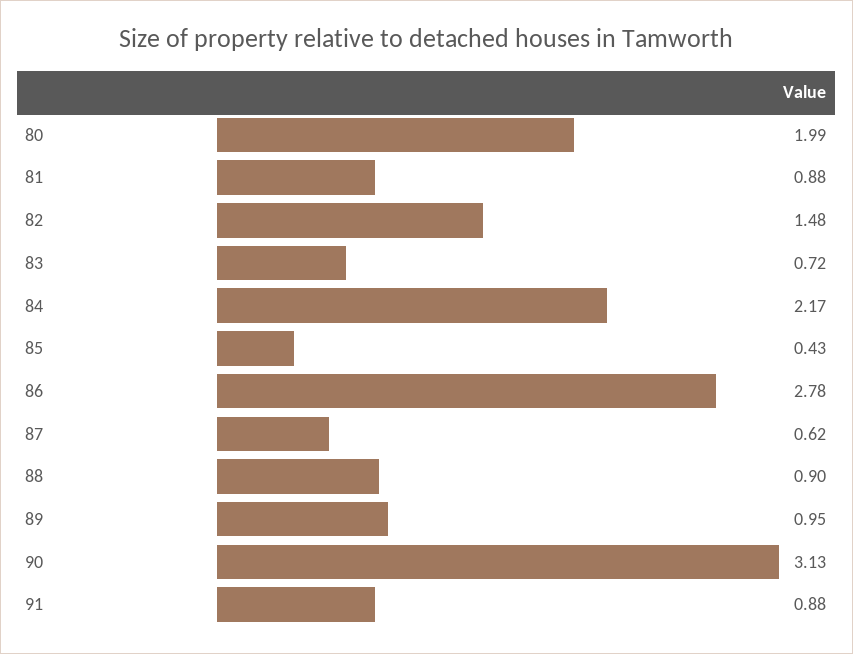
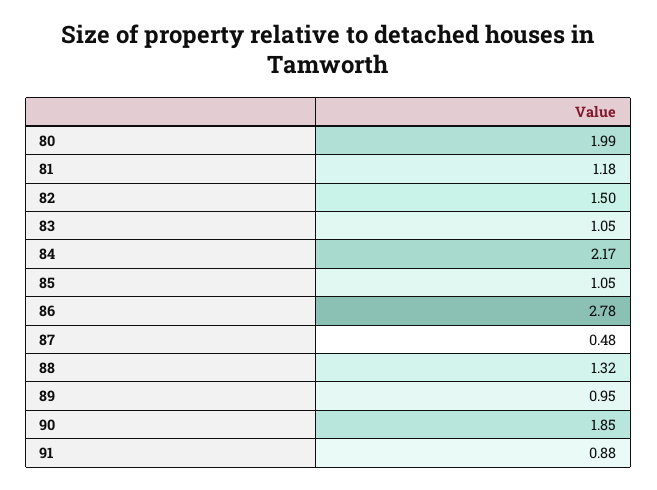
  {
    "80": 1.99,
-   "81": 0.88,
+   "81": 1.18,
-   "82": 1.48,
+   "82": 1.5,
-   "83": 0.72,
+   "83": 1.05,
    "84": 2.17,
-   "85": 0.43,
+   "85": 1.05,
    "86": 2.78,
-   "87": 0.62,
+   "87": 0.48,
-   "88": 0.9,
+   "88": 1.32,
    "89": 0.95,
-   "90": 3.13,
+   "90": 1.85,
    "91": 0.88
  }

